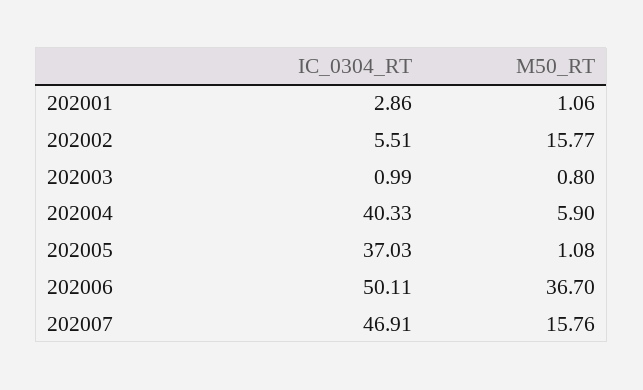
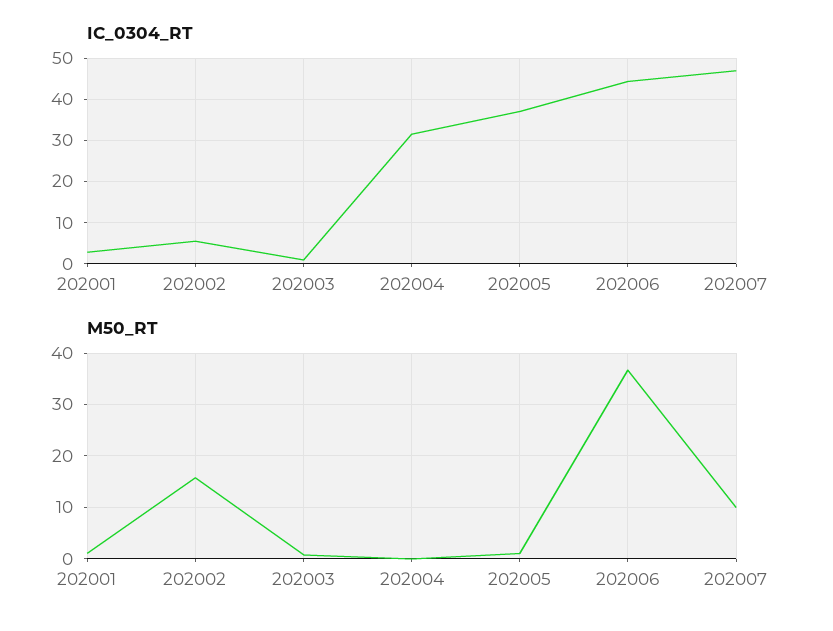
  {
    "IC_0304_RT": {
      "202001": 2.86,
      "202002": 5.51,
      "202003": 0.99,
-     "202004": 40.33,
+     "202004": 32,
      "202005": 37.03,
-     "202006": 50.11,
+     "202006": 44,
      "202007": 46.91
    },
    "M50_RT": {
      "202001": 1.06,
      "202002": 15.77,
      "202003": 0.8,
-     "202004": 5.9,
+     "202004": 0,
      "202005": 1.08,
      "202006": 36.7,
-     "202007": 15.76
+     "202007": 10
    }
  }

